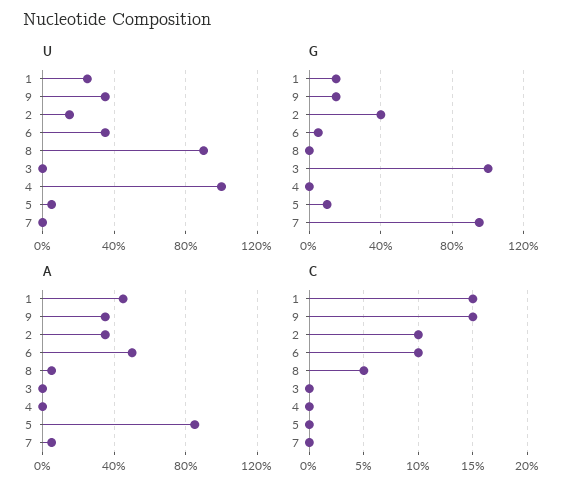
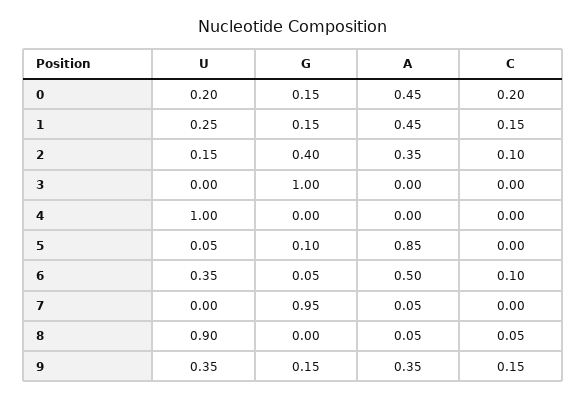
  {
    "U": {
      "1": 0.25,
      "9": 0.35,
      "2": 0.15,
      "6": 0.35,
      "8": 0.9,
      "3": 0,
      "4": 1,
      "5": 0.05,
-     "7": 0
+     "7": 0,
+     "0": 0.2
    },
    "G": {
      "1": 0.15,
      "9": 0.15,
      "2": 0.4,
      "6": 0.05,
      "8": 0,
      "3": 1,
      "4": 0,
      "5": 0.1,
-     "7": 0.95
+     "7": 0.95,
+     "0": 0.15
    },
    "A": {
      "1": 0.45,
      "9": 0.35,
      "2": 0.35,
      "6": 0.5,
      "8": 0.05,
      "3": 0,
      "4": 0,
      "5": 0.85,
-     "7": 0.05
+     "7": 0.05,
+     "0": 0.45
    },
    "C": {
      "1": 0.15,
      "9": 0.15,
      "2": 0.1,
      "6": 0.1,
      "8": 0.05,
      "3": 0,
      "4": 0,
      "5": 0,
-     "7": 0
+     "7": 0,
+     "0": 0.2
    }
  }

